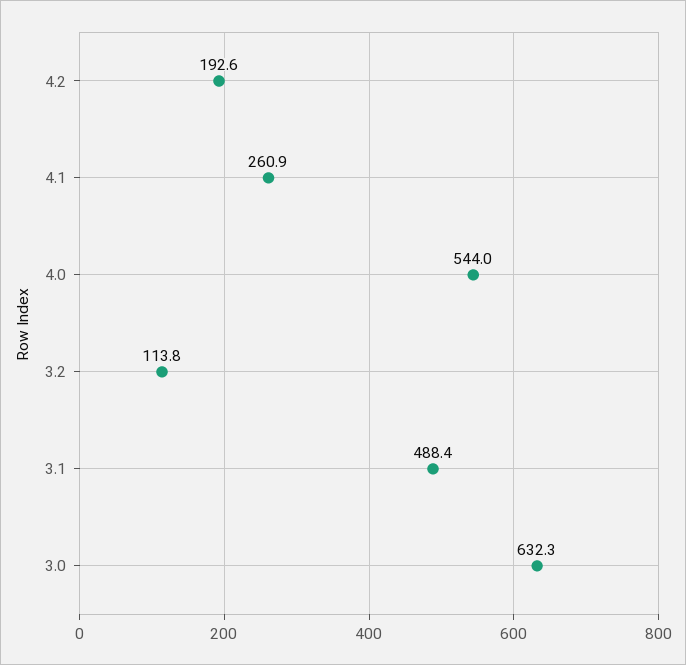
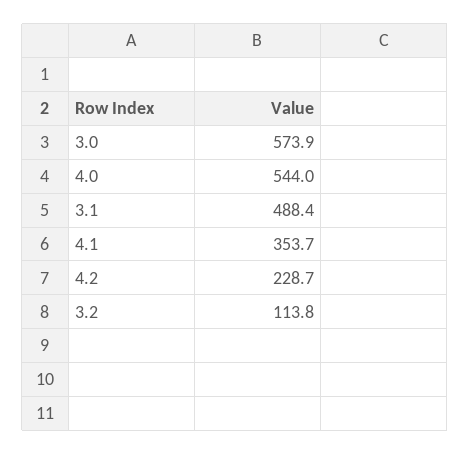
  {
-   "4.2": 192.6,
+   "4.2": 228.7,
-   "4.1": 260.9,
+   "4.1": 353.7,
    "4.0": 544,
    "3.2": 113.8,
    "3.1": 488.4,
-   "3.0": 632.3
+   "3.0": 573.9
  }

